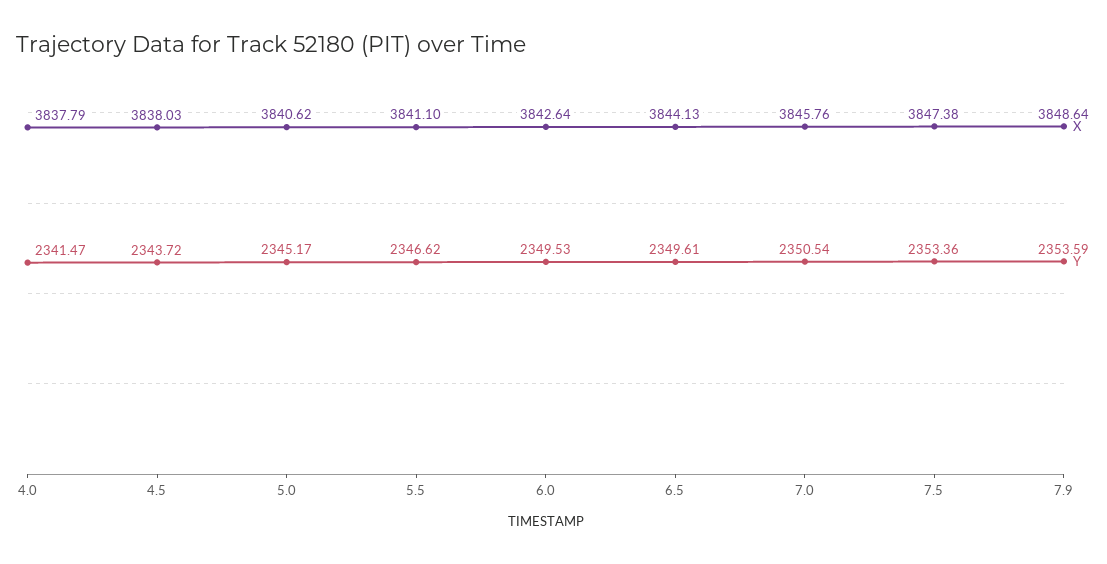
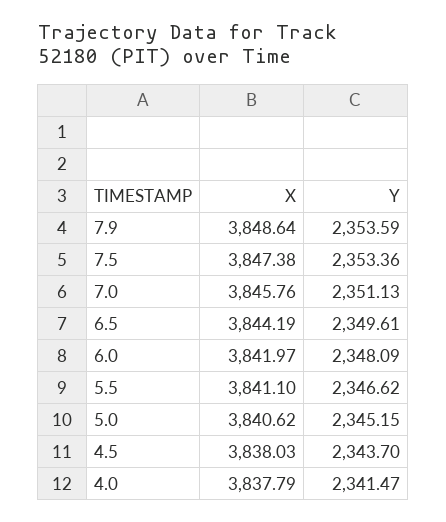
  {
    "X": {
      "4.0": 3837.79,
      "4.5": 3838.03,
      "5.0": 3840.62,
      "5.5": 3841.1,
-     "6.0": 3842.64,
+     "6.0": 3841.97,
-     "6.5": 3844.13,
+     "6.5": 3844.19,
      "7.0": 3845.76,
      "7.5": 3847.38,
      "7.9": 3848.64
    },
    "Y": {
      "4.0": 2341.47,
-     "4.5": 2343.72,
+     "4.5": 2343.7,
-     "5.0": 2345.17,
+     "5.0": 2345.15,
      "5.5": 2346.62,
-     "6.0": 2349.53,
+     "6.0": 2348.09,
      "6.5": 2349.61,
-     "7.0": 2350.54,
+     "7.0": 2351.13,
      "7.5": 2353.36,
      "7.9": 2353.59
    }
  }

